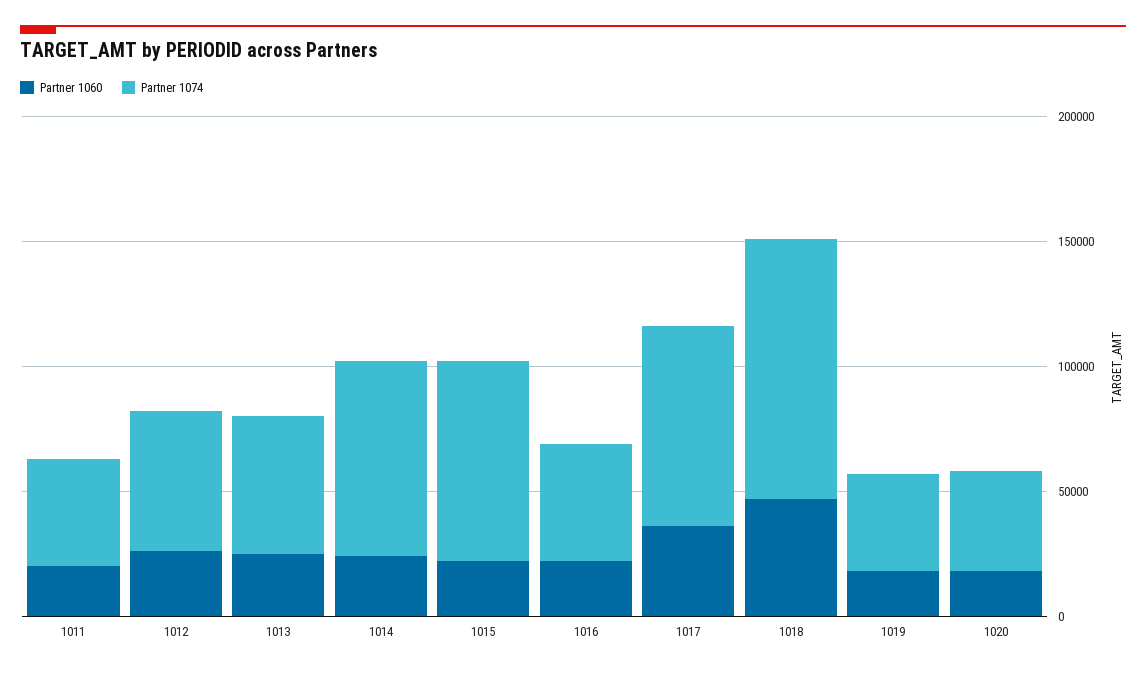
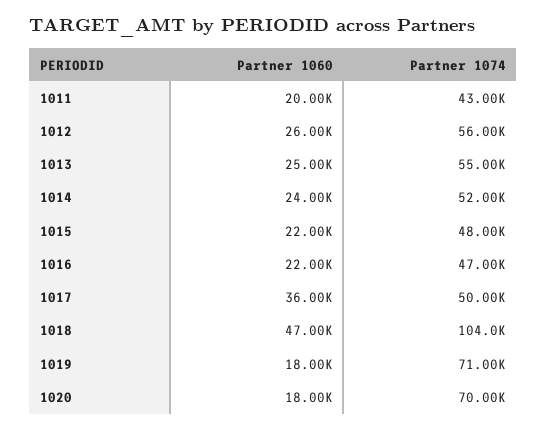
  {
    "Partner 1060": {
      "1011": 20000,
      "1012": 26000,
      "1013": 25000,
      "1014": 24000,
      "1015": 22000,
      "1016": 22000,
      "1017": 36000,
      "1018": 47000,
      "1019": 18000,
      "1020": 18000
    },
    "Partner 1074": {
      "1011": 43000,
      "1012": 56000,
      "1013": 55000,
-     "1014": 80000,
+     "1014": 52000,
-     "1015": 80000,
+     "1015": 48000,
      "1016": 47000,
-     "1017": 80000,
+     "1017": 50000,
      "1018": 104000,
-     "1019": 40000,
+     "1019": 71000,
-     "1020": 40000
+     "1020": 70000
    }
  }

